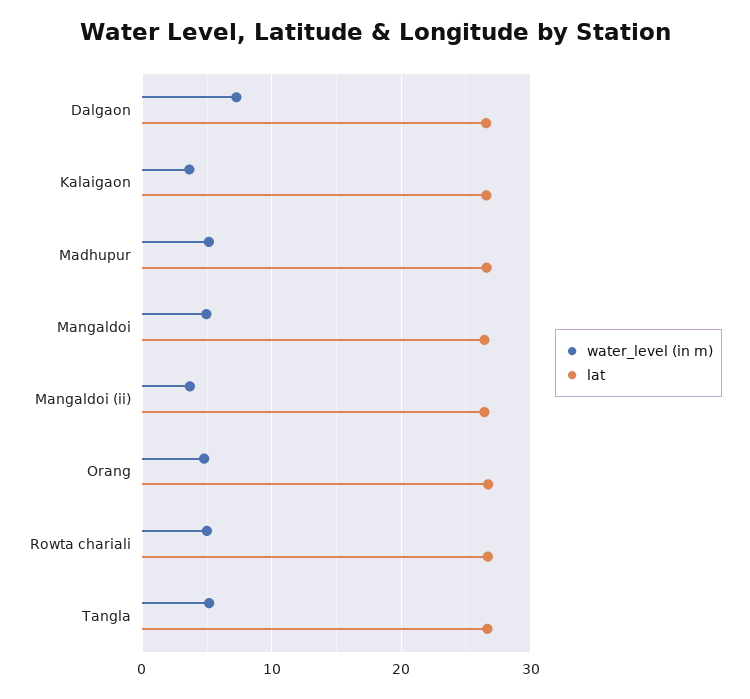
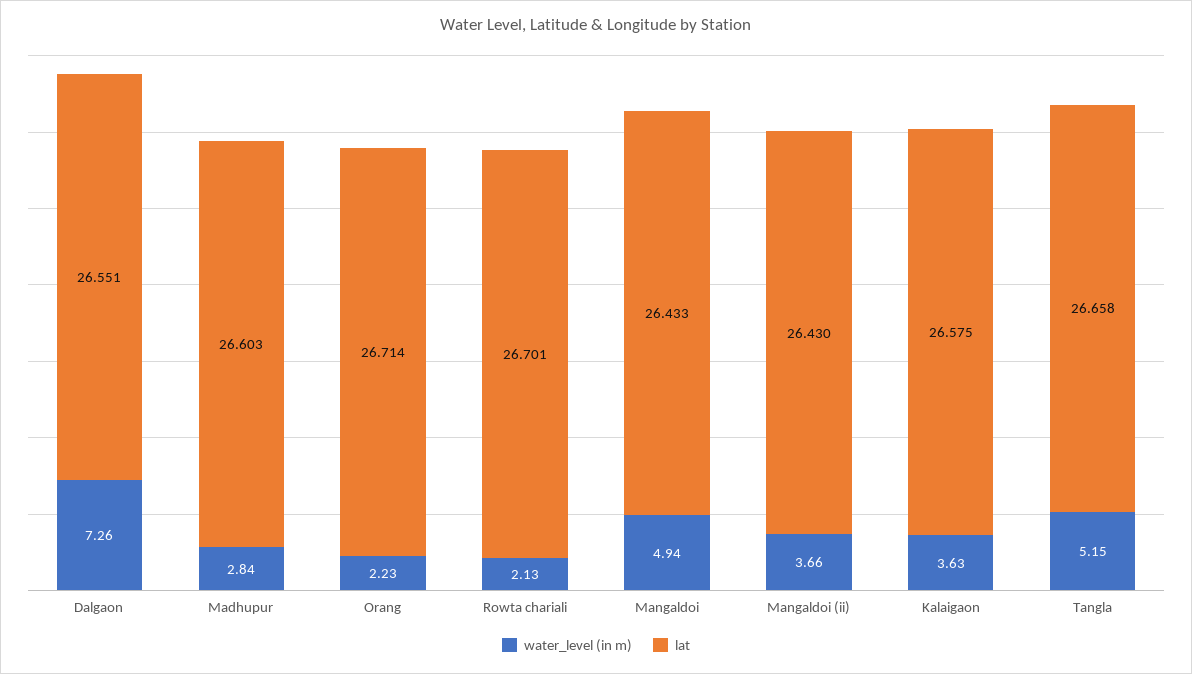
  {
    "water_level (in m)": {
      "Dalgaon": 7.26,
      "Kalaigaon": 3.63,
-     "Madhupur": 5,
+     "Madhupur": 2.84,
      "Mangaldoi": 4.94,
      "Mangaldoi (ii)": 3.66,
-     "Orang": 5,
+     "Orang": 2.23,
-     "Rowta chariali": 5,
+     "Rowta chariali": 2.13,
      "Tangla": 5.15
    },
    "lat": {
      "Dalgaon": 26.551,
      "Kalaigaon": 26.575,
      "Madhupur": 26.603,
      "Mangaldoi": 26.433,
      "Mangaldoi (ii)": 26.43,
      "Orang": 26.714,
      "Rowta chariali": 26.701,
      "Tangla": 26.658
    }
  }

